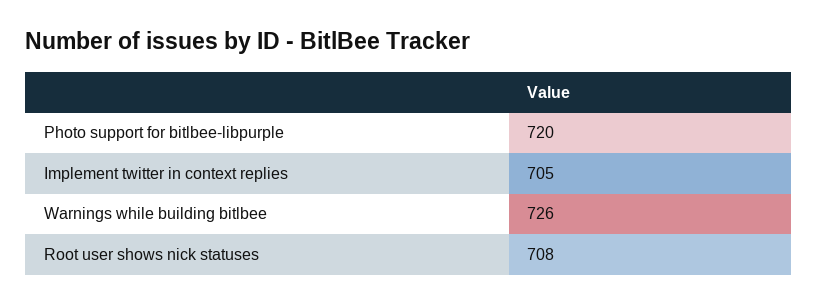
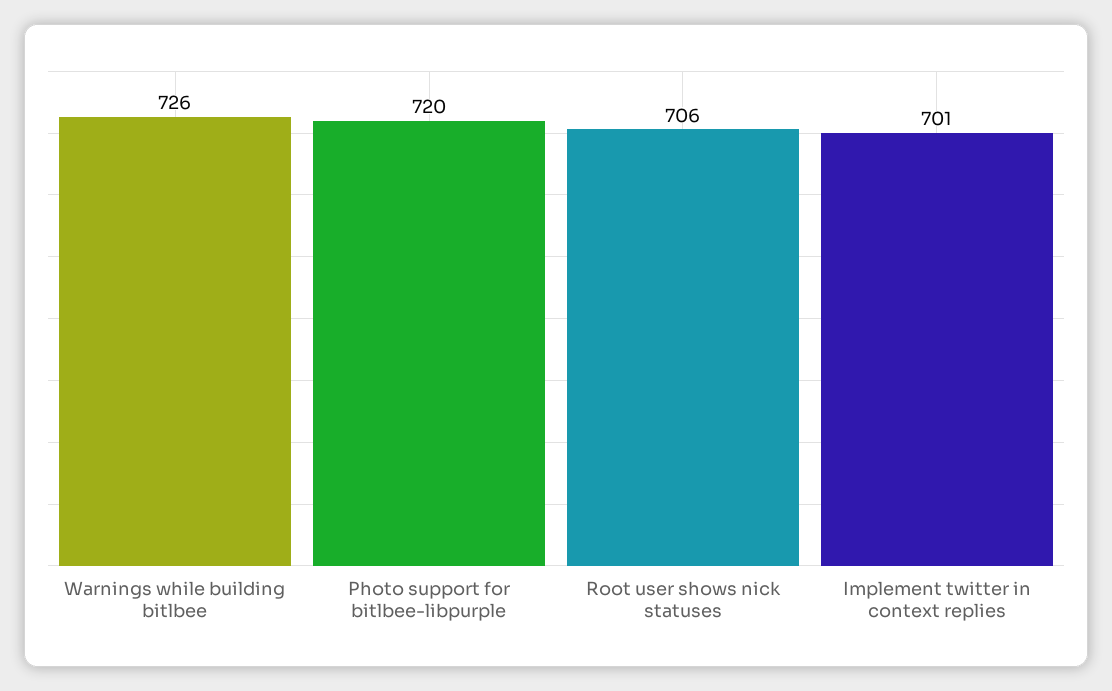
  {
    "Photo support for bitlbee-libpurple": 720,
-   "Implement twitter in context replies": 705,
+   "Implement twitter in context replies": 701,
    "Warnings while building bitlbee": 726,
-   "Root user shows nick statuses": 708
+   "Root user shows nick statuses": 706
  }

